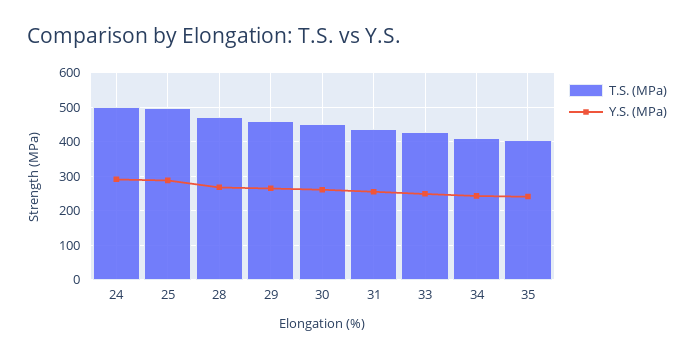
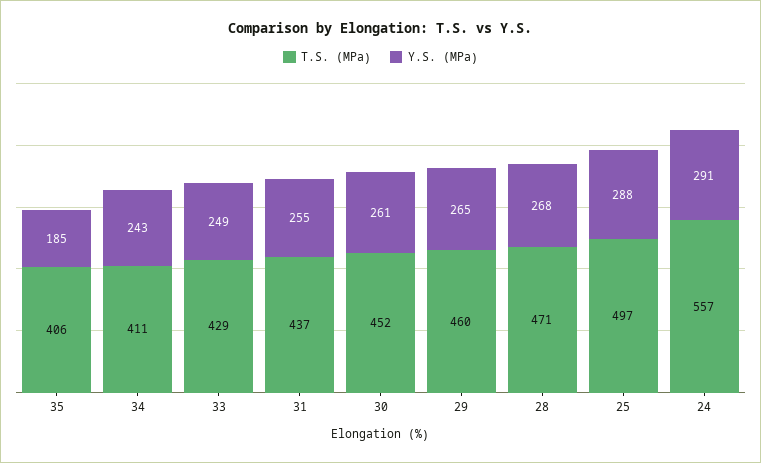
  {
    "T.S. (MPa)": {
-     "24": 500,
+     "24": 557,
      "25": 497,
      "28": 471,
      "29": 460,
      "30": 452,
      "31": 437,
      "33": 429,
      "34": 411,
      "35": 406
    },
    "Y.S. (MPa)": {
      "24": 291,
      "25": 288,
      "28": 268,
      "29": 265,
      "30": 261,
      "31": 255,
      "33": 249,
      "34": 243,
-     "35": 240
+     "35": 185
    }
  }

